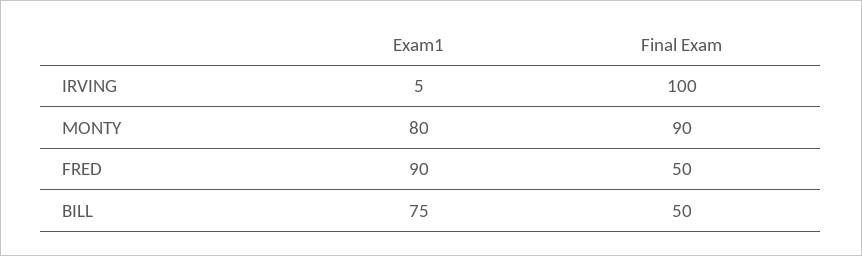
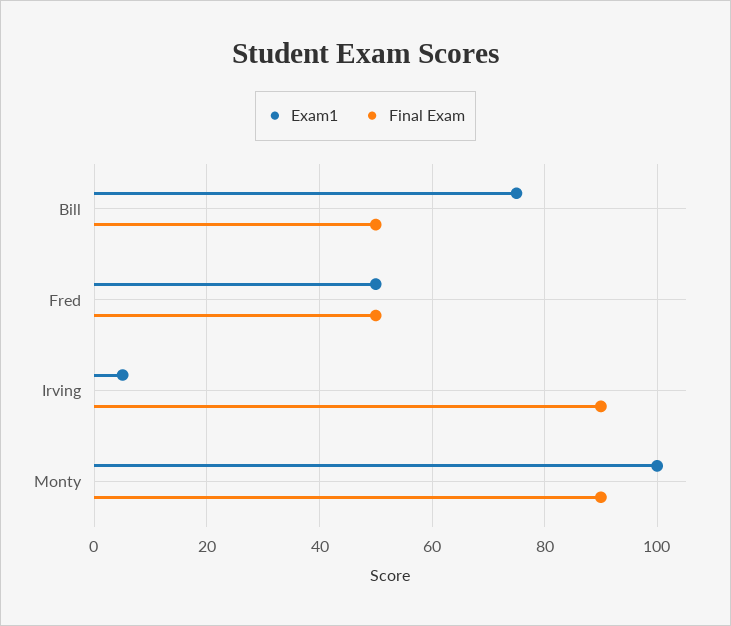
  {
    "Exam1": {
      "IRVING": 5,
-     "MONTY": 80,
+     "MONTY": 100,
-     "FRED": 90,
+     "FRED": 50,
      "BILL": 75
    },
    "Final Exam": {
-     "IRVING": 100,
+     "IRVING": 90,
      "MONTY": 90,
      "FRED": 50,
      "BILL": 50
    }
  }

